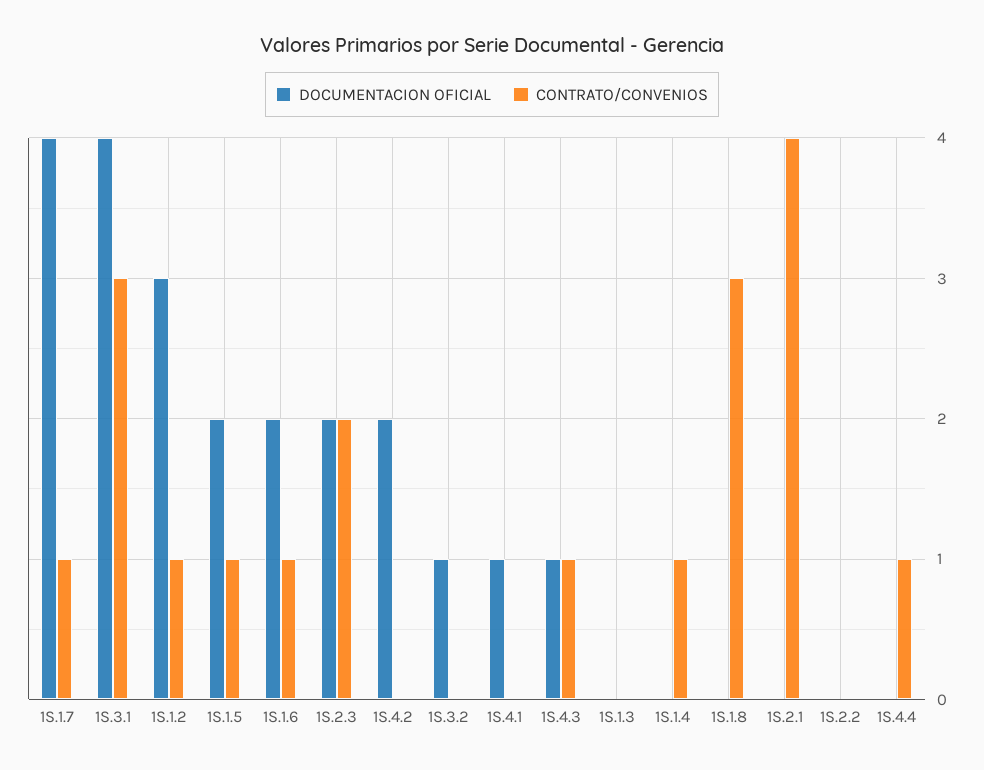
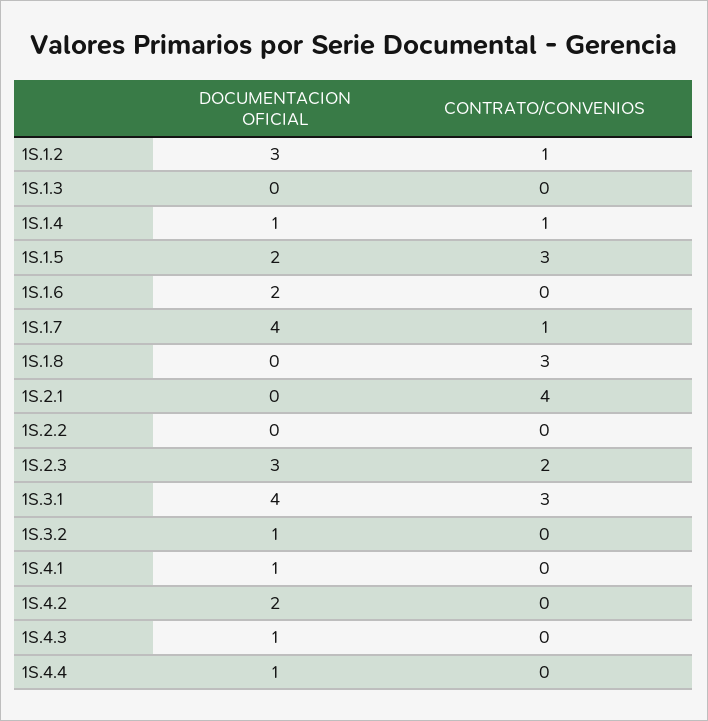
  {
    "DOCUMENTACION OFICIAL": {
      "1S.1.7": 4,
      "1S.3.1": 4,
      "1S.1.2": 3,
      "1S.1.5": 2,
      "1S.1.6": 2,
-     "1S.2.3": 2,
+     "1S.2.3": 3,
      "1S.4.2": 2,
      "1S.3.2": 1,
      "1S.4.1": 1,
      "1S.4.3": 1,
      "1S.1.3": 0,
-     "1S.1.4": 0,
+     "1S.1.4": 1,
      "1S.1.8": 0,
      "1S.2.1": 0,
      "1S.2.2": 0,
-     "1S.4.4": 0
+     "1S.4.4": 1
    },
    "CONTRATO/CONVENIOS": {
      "1S.1.7": 1,
      "1S.3.1": 3,
      "1S.1.2": 1,
-     "1S.1.5": 1,
+     "1S.1.5": 3,
-     "1S.1.6": 1,
+     "1S.1.6": 0,
      "1S.2.3": 2,
      "1S.4.2": 0,
      "1S.3.2": 0,
      "1S.4.1": 0,
-     "1S.4.3": 1,
+     "1S.4.3": 0,
      "1S.1.3": 0,
      "1S.1.4": 1,
      "1S.1.8": 3,
      "1S.2.1": 4,
      "1S.2.2": 0,
-     "1S.4.4": 1
+     "1S.4.4": 0
    }
  }

